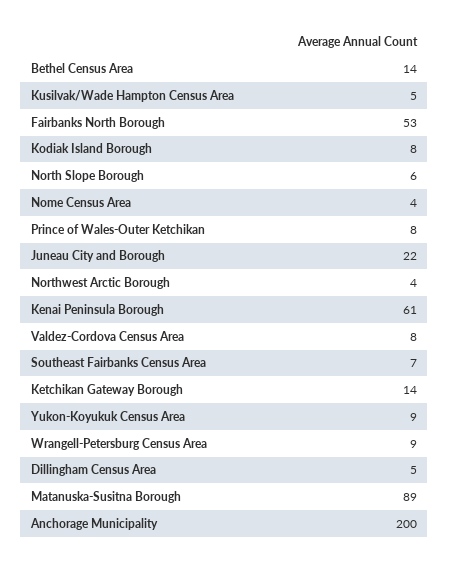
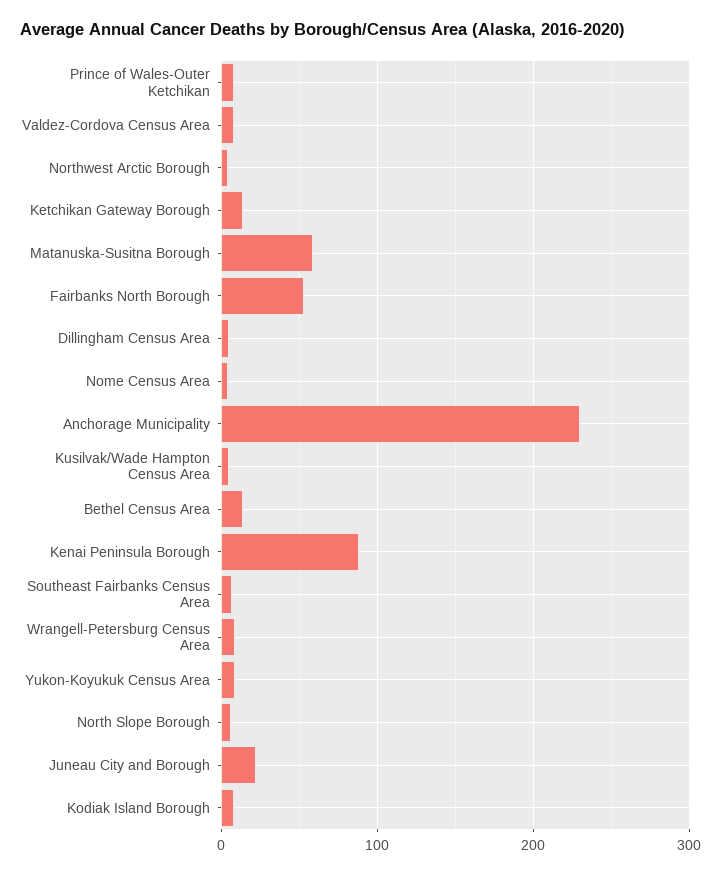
  {
    "Bethel Census Area": 14,
    "Kusilvak/Wade Hampton Census Area": 5,
    "Fairbanks North Borough": 53,
    "Kodiak Island Borough": 8,
    "North Slope Borough": 6,
    "Nome Census Area": 4,
    "Prince of Wales-Outer Ketchikan": 8,
    "Juneau City and Borough": 22,
    "Northwest Arctic Borough": 4,
-   "Kenai Peninsula Borough": 61,
+   "Kenai Peninsula Borough": 90,
    "Valdez-Cordova Census Area": 8,
    "Southeast Fairbanks Census Area": 7,
    "Ketchikan Gateway Borough": 14,
    "Yukon-Koyukuk Census Area": 9,
    "Wrangell-Petersburg Census Area": 9,
    "Dillingham Census Area": 5,
-   "Matanuska-Susitna Borough": 89,
+   "Matanuska-Susitna Borough": 60,
-   "Anchorage Municipality": 200
+   "Anchorage Municipality": 230
  }

